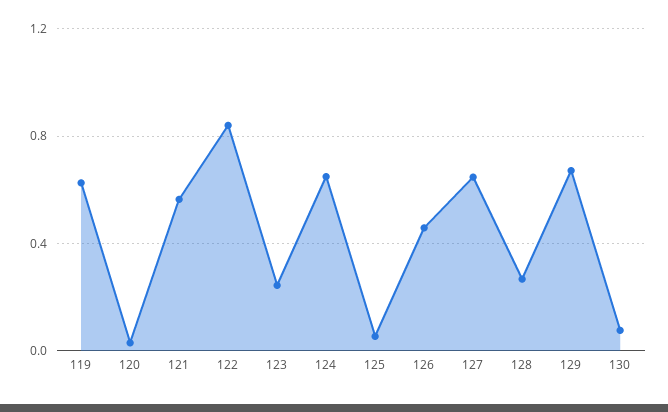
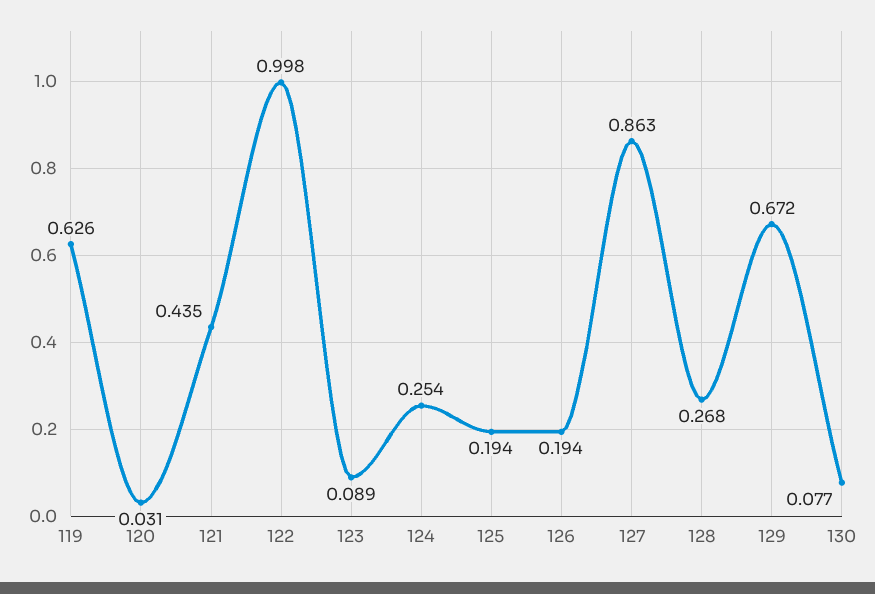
  {
    "119": 0.626,
    "120": 0.031,
-   "121": 0.55,
+   "121": 0.435,
-   "122": 0.85,
+   "122": 0.998,
-   "123": 0.25,
+   "123": 0.089,
-   "124": 0.65,
+   "124": 0.254,
-   "125": 0.05,
+   "125": 0.194,
-   "126": 0.45,
+   "126": 0.194,
-   "127": 0.65,
+   "127": 0.863,
    "128": 0.268,
    "129": 0.672,
    "130": 0.077
  }

